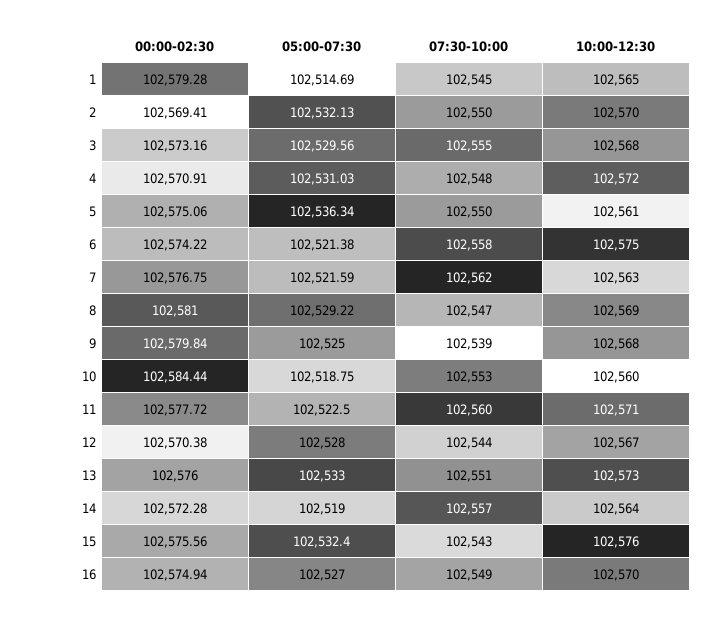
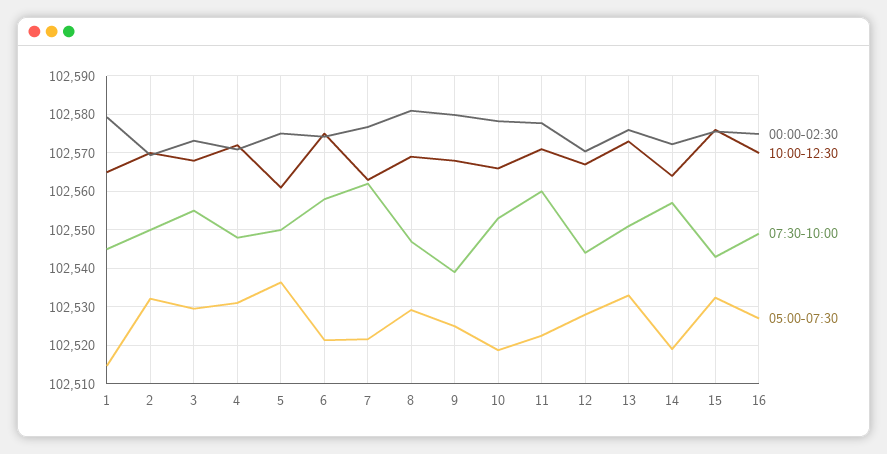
  {
    "00:00-02:30": {
      "1": 102579.28,
      "2": 102569.41,
      "3": 102573.16,
      "4": 102570.91,
      "5": 102575.06,
      "6": 102574.22,
      "7": 102576.75,
      "8": 102581,
      "9": 102579.84,
-     "10": 102584.44,
+     "10": 102578,
      "11": 102577.72,
      "12": 102570.38,
      "13": 102576,
      "14": 102572.28,
      "15": 102575.56,
      "16": 102574.94
    },
    "05:00-07:30": {
      "1": 102514.69,
      "2": 102532.13,
      "3": 102529.56,
      "4": 102531.03,
      "5": 102536.34,
      "6": 102521.38,
      "7": 102521.59,
      "8": 102529.22,
      "9": 102525,
      "10": 102518.75,
      "11": 102522.5,
      "12": 102528,
      "13": 102533,
      "14": 102519,
      "15": 102532.4,
      "16": 102527
    },
    "07:30-10:00": {
      "1": 102545,
      "2": 102550,
      "3": 102555,
      "4": 102548,
      "5": 102550,
      "6": 102558,
      "7": 102562,
      "8": 102547,
      "9": 102539,
      "10": 102553,
      "11": 102560,
      "12": 102544,
      "13": 102551,
      "14": 102557,
      "15": 102543,
      "16": 102549
    },
    "10:00-12:30": {
      "1": 102565,
      "2": 102570,
      "3": 102568,
      "4": 102572,
      "5": 102561,
      "6": 102575,
      "7": 102563,
      "8": 102569,
      "9": 102568,
-     "10": 102560,
+     "10": 102566,
      "11": 102571,
      "12": 102567,
      "13": 102573,
      "14": 102564,
      "15": 102576,
      "16": 102570
    }
  }

